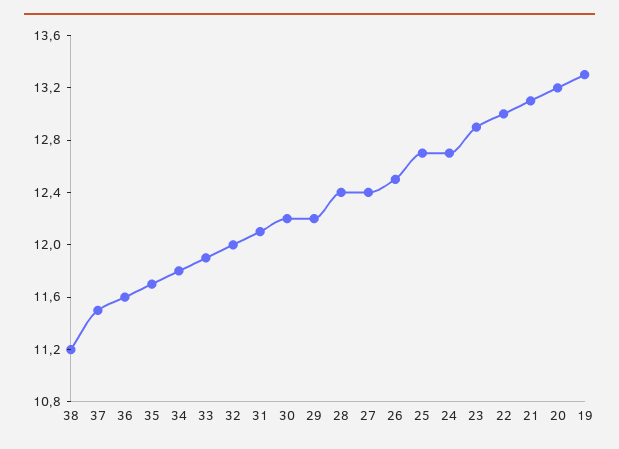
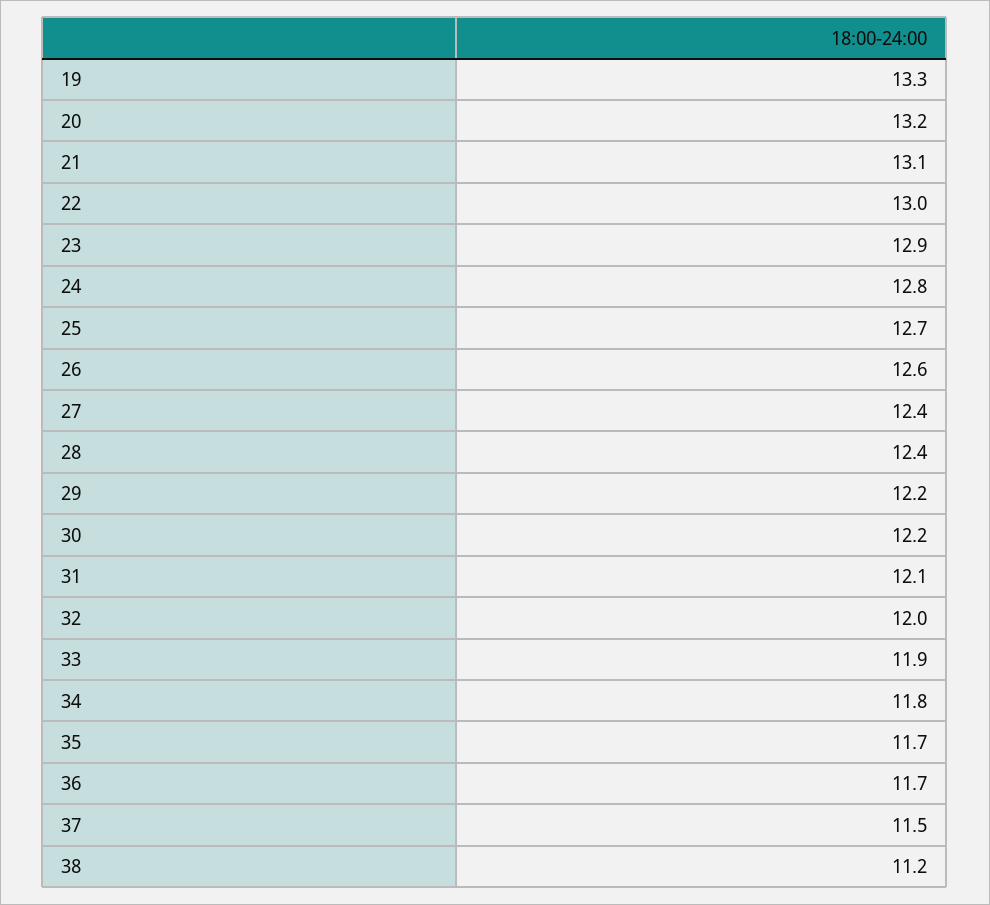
  {
    "38": 11.2,
    "37": 11.5,
-   "36": 11.6,
+   "36": 11.7,
    "35": 11.7,
    "34": 11.8,
    "33": 11.9,
    "32": 12,
    "31": 12.1,
    "30": 12.2,
    "29": 12.2,
    "28": 12.4,
    "27": 12.4,
-   "26": 12.5,
+   "26": 12.6,
    "25": 12.7,
-   "24": 12.7,
+   "24": 12.8,
    "23": 12.9,
    "22": 13,
    "21": 13.1,
    "20": 13.2,
    "19": 13.3
  }

